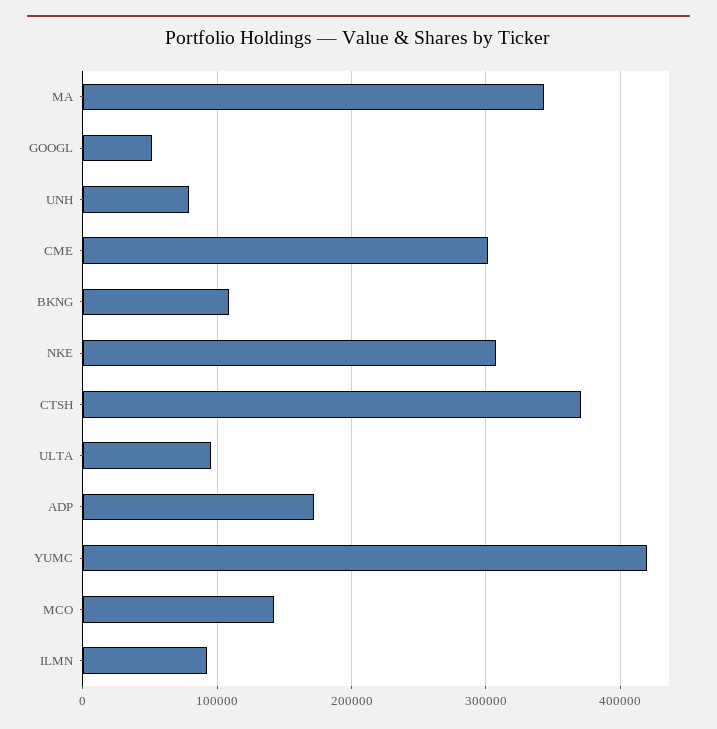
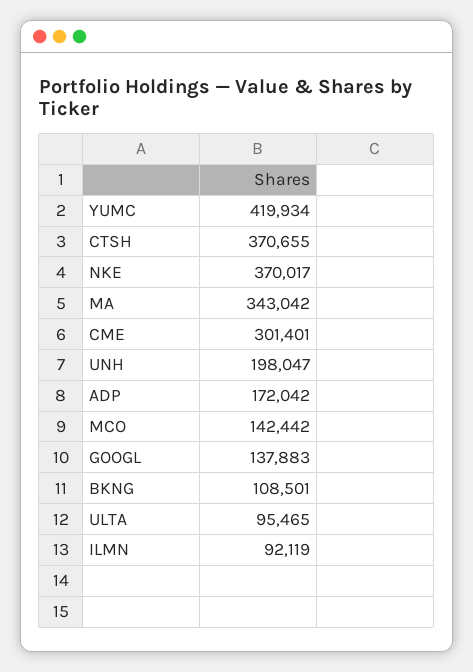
  {
    "MA": 343042,
-   "GOOGL": 50000,
+   "GOOGL": 137883,
-   "UNH": 80000,
+   "UNH": 198047,
    "CME": 301401,
    "BKNG": 108501,
-   "NKE": 310000,
+   "NKE": 370017,
    "CTSH": 370655,
    "ULTA": 95465,
    "ADP": 172042,
    "YUMC": 419934,
    "MCO": 142442,
    "ILMN": 92119
  }

